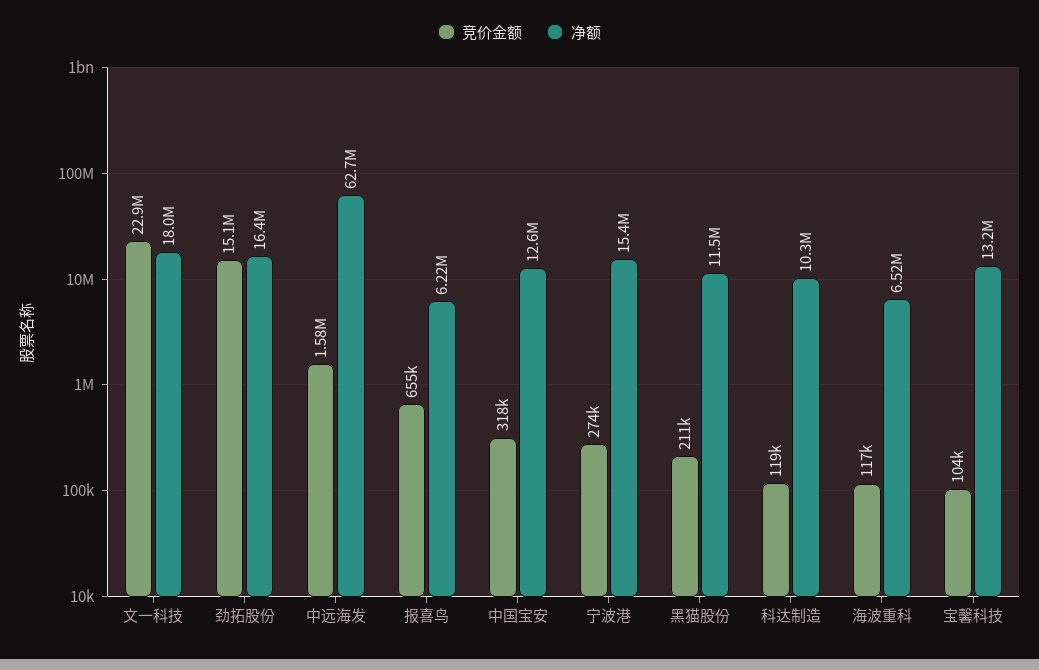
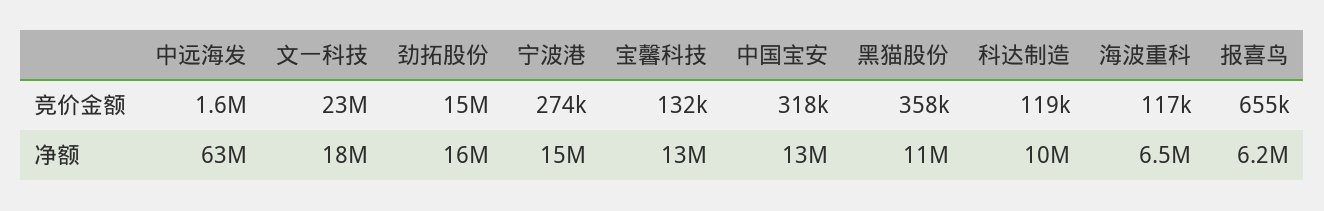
  {
    "竞价金额": {
      "文一科技": 22900000,
      "劲拓股份": 15100000,
      "中远海发": 1580000,
      "报喜鸟": 655000,
      "中国宝安": 318000,
      "宁波港": 274000,
-     "黑猫股份": 211000,
+     "黑猫股份": 358000,
      "科达制造": 119000,
      "海波重科": 117000,
-     "宝馨科技": 104000
+     "宝馨科技": 132000
    },
    "净额": {
      "文一科技": 18000000,
      "劲拓股份": 16400000,
      "中远海发": 62700000,
      "报喜鸟": 6220000,
      "中国宝安": 12600000,
      "宁波港": 15400000,
      "黑猫股份": 11500000,
      "科达制造": 10300000,
      "海波重科": 6520000,
      "宝馨科技": 13200000
    }
  }

